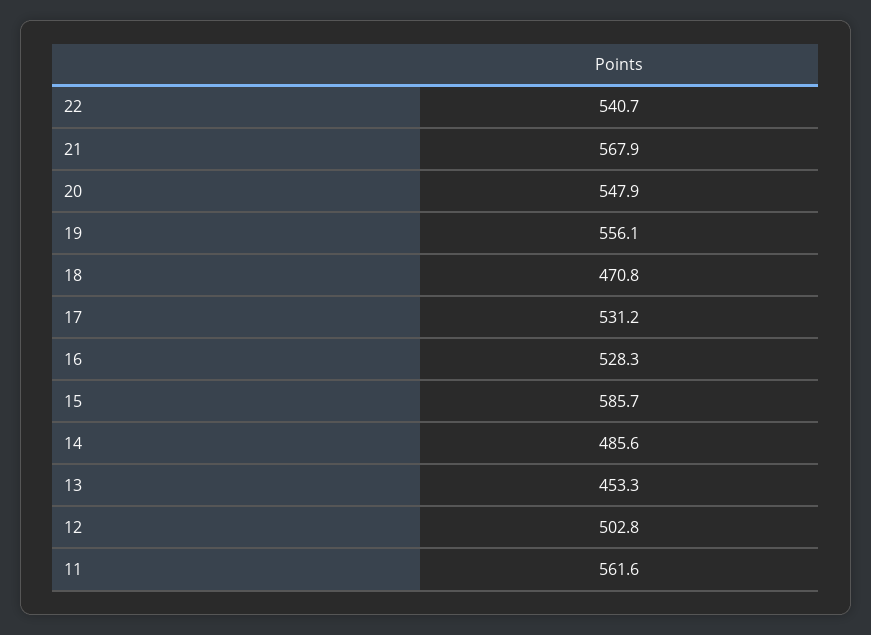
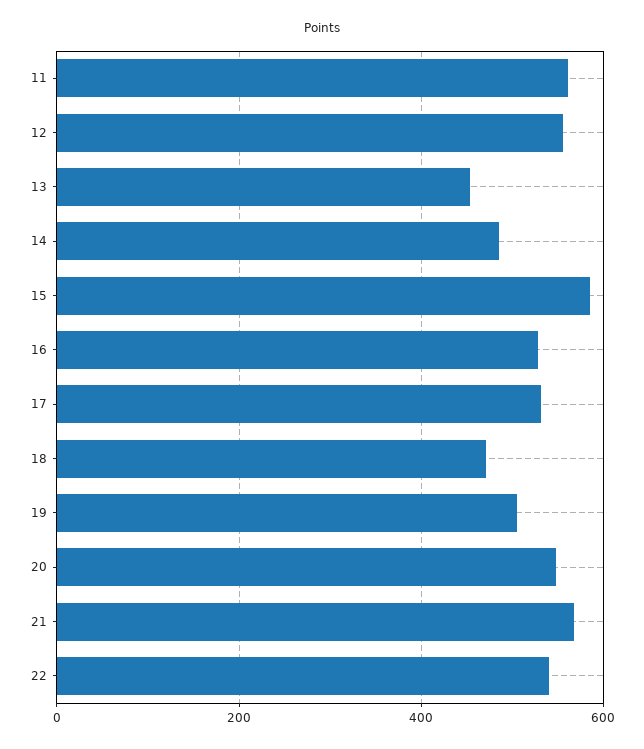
  {
    "22": 540.7,
    "21": 567.9,
    "20": 547.9,
-   "19": 556.1,
+   "19": 500,
    "18": 470.8,
    "17": 531.2,
    "16": 528.3,
    "15": 585.7,
    "14": 485.6,
    "13": 453.3,
-   "12": 502.8,
+   "12": 560,
    "11": 561.6
  }

